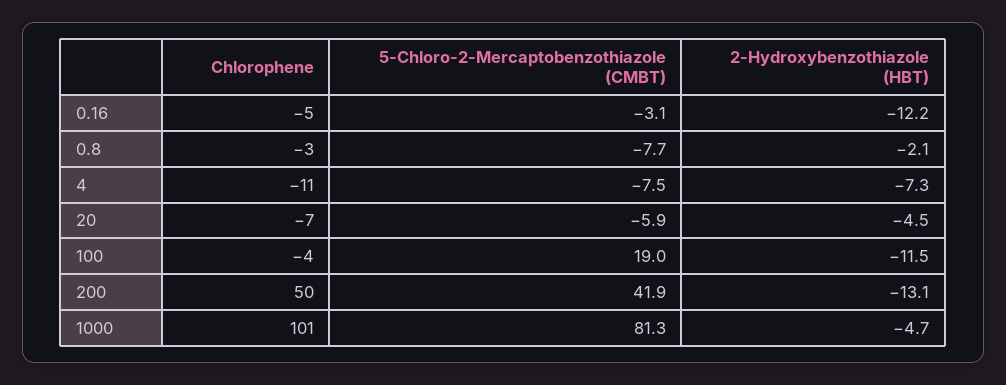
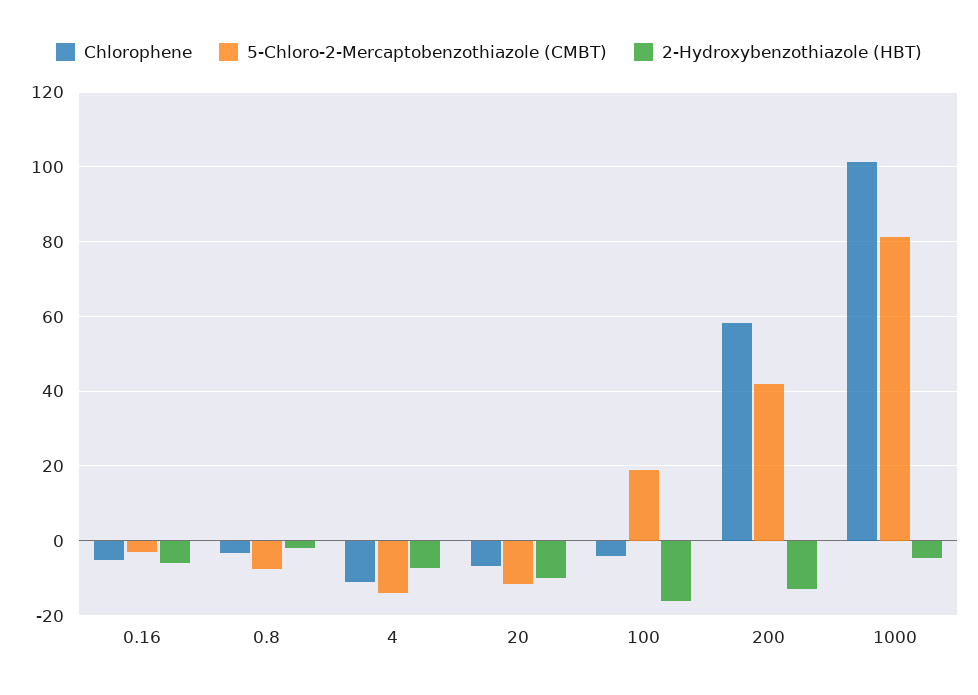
  {
    "Chlorophene": {
      "0.16": -5,
      "0.8": -3,
      "4": -11,
      "20": -7,
      "100": -4,
-     "200": 50,
+     "200": 58,
      "1000": 101
    },
    "5-Chloro-2-Mercaptobenzothiazole (CMBT)": {
      "0.16": -3.1,
      "0.8": -7.7,
-     "4": -7.5,
+     "4": -14,
-     "20": -5.9,
+     "20": -12,
      "100": 19,
      "200": 41.9,
      "1000": 81.3
    },
    "2-Hydroxybenzothiazole (HBT)": {
-     "0.16": -12.2,
+     "0.16": -6,
      "0.8": -2.1,
      "4": -7.3,
-     "20": -4.5,
+     "20": -10,
-     "100": -11.5,
+     "100": -16,
      "200": -13.1,
      "1000": -4.7
    }
  }

